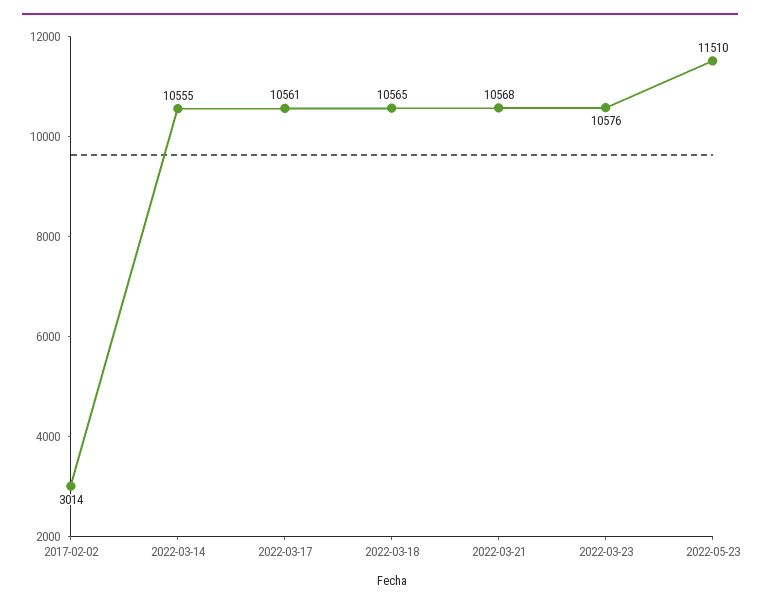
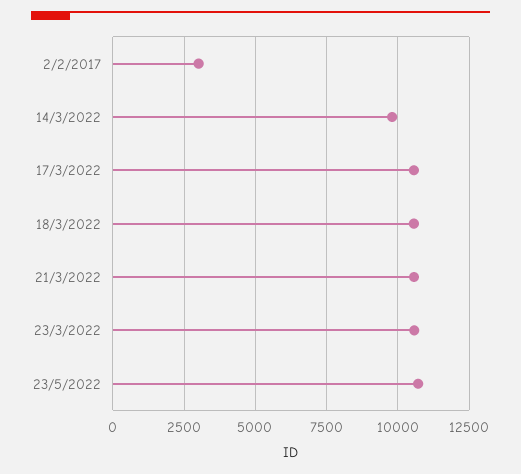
  {
    "2017-02-02": 3014,
-   "2022-03-14": 10555,
+   "2022-03-14": 9750,
    "2022-03-17": 10561,
    "2022-03-18": 10565,
    "2022-03-21": 10568,
    "2022-03-23": 10576,
-   "2022-05-23": 11510
+   "2022-05-23": 10750
  }

